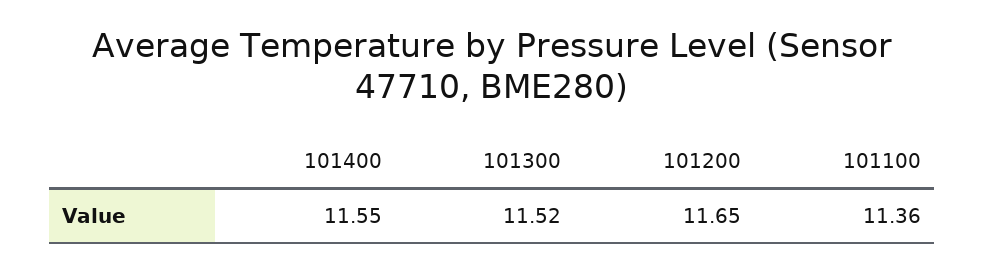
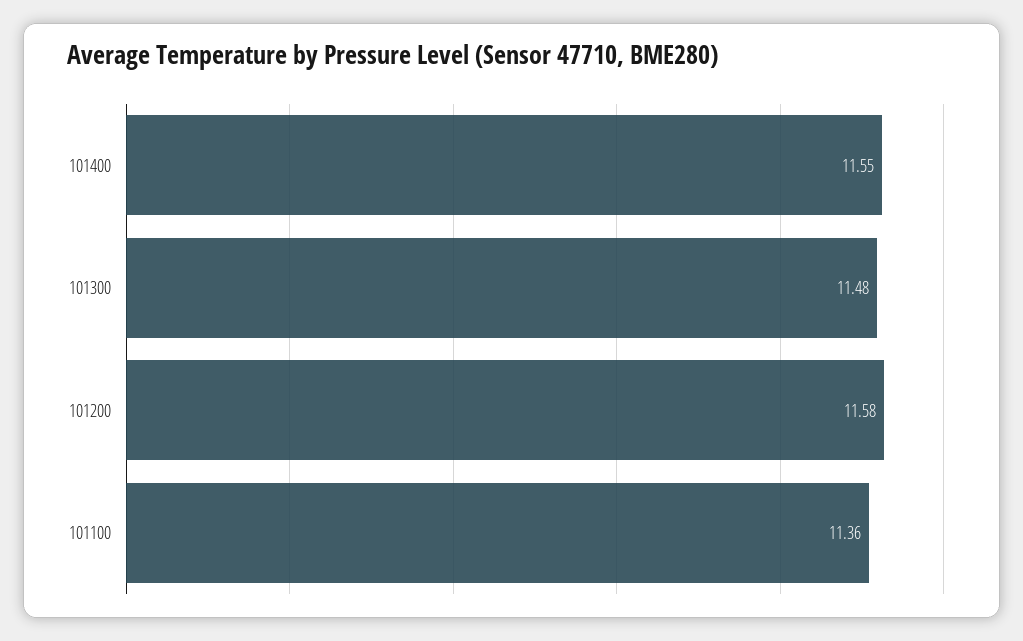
  {
    "101400": 11.55,
-   "101300": 11.52,
+   "101300": 11.48,
-   "101200": 11.65,
+   "101200": 11.58,
    "101100": 11.36
  }

